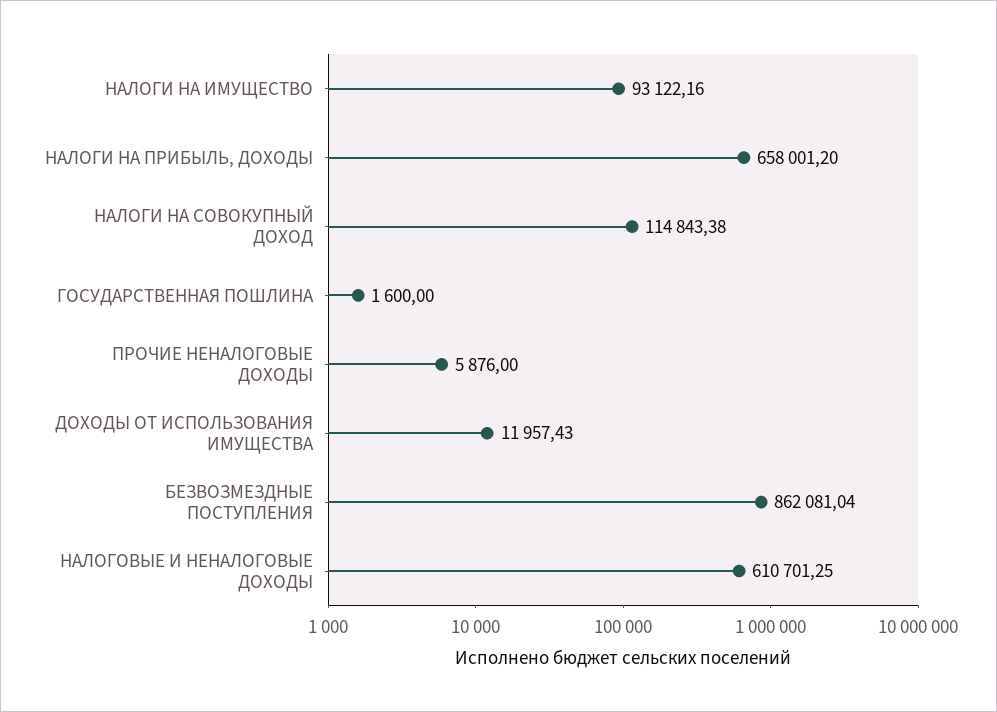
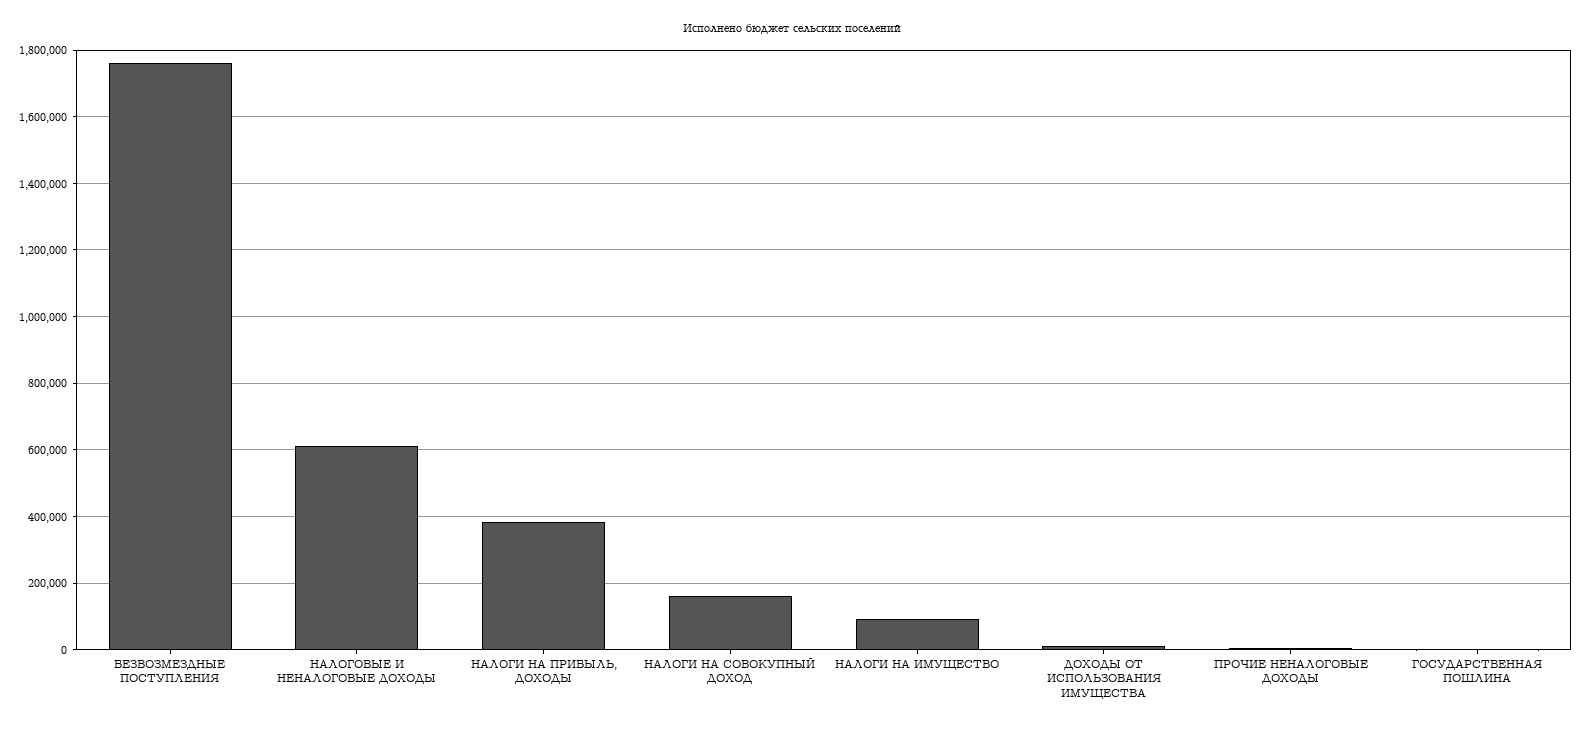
  {
    "НАЛОГИ НА ИМУЩЕСТВО": 93122.16,
-   "НАЛОГИ НА ПРИБЫЛЬ, ДОХОДЫ": 658001.2,
+   "НАЛОГИ НА ПРИБЫЛЬ, ДОХОДЫ": 380000,
-   "НАЛОГИ НА СОВОКУПНЫЙ ДОХОД": 114843.38,
+   "НАЛОГИ НА СОВОКУПНЫЙ ДОХОД": 160000,
    "ГОСУДАРСТВЕННАЯ ПОШЛИНА": 1600,
    "ПРОЧИЕ НЕНАЛОГОВЫЕ ДОХОДЫ": 5876,
    "ДОХОДЫ ОТ ИСПОЛЬЗОВАНИЯ ИМУЩЕСТВА": 11957.43,
-   "БЕЗВОЗМЕЗДНЫЕ ПОСТУПЛЕНИЯ": 862081.04,
+   "БЕЗВОЗМЕЗДНЫЕ ПОСТУПЛЕНИЯ": 1760000,
    "НАЛОГОВЫЕ И НЕНАЛОГОВЫЕ ДОХОДЫ": 610701.25
  }

